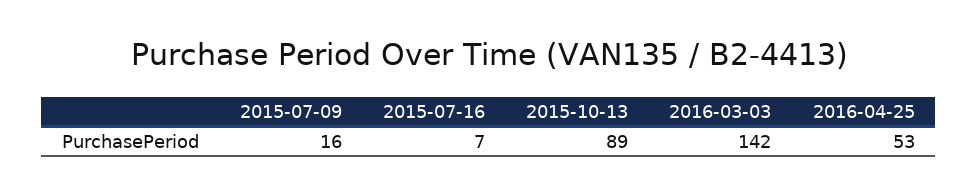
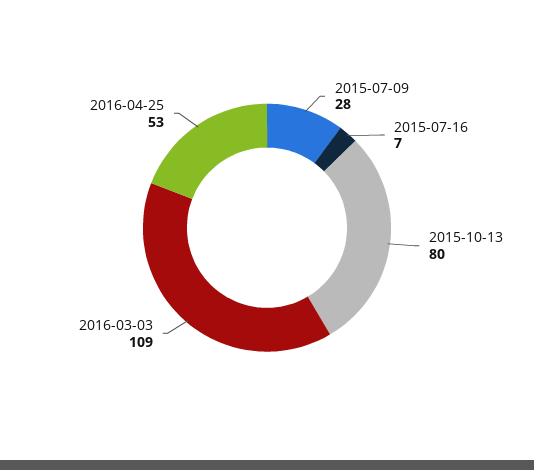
  {
-   "2015-07-09": 16,
+   "2015-07-09": 28,
    "2015-07-16": 7,
-   "2015-10-13": 89,
+   "2015-10-13": 80,
-   "2016-03-03": 142,
+   "2016-03-03": 109,
    "2016-04-25": 53
  }

